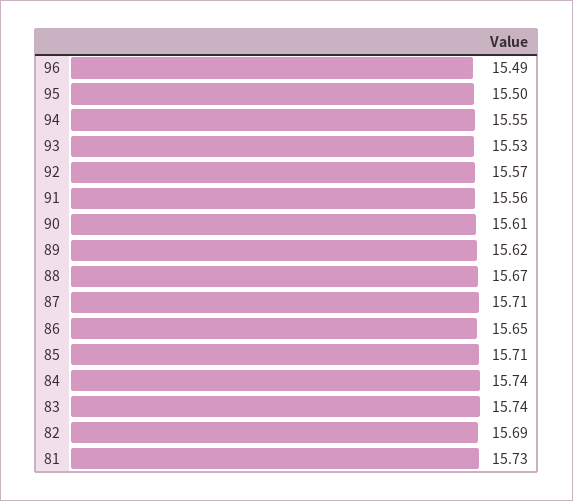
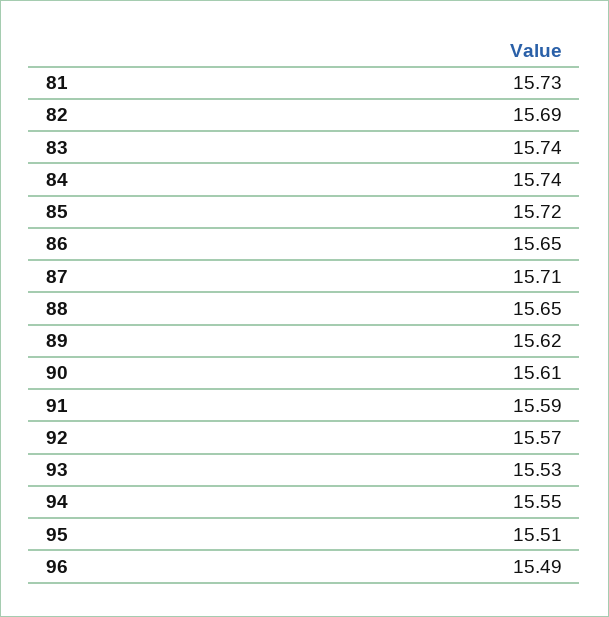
  {
    "96": 15.49,
-   "95": 15.5,
+   "95": 15.51,
    "94": 15.55,
    "93": 15.53,
    "92": 15.57,
-   "91": 15.56,
+   "91": 15.59,
    "90": 15.61,
    "89": 15.62,
-   "88": 15.67,
+   "88": 15.65,
    "87": 15.71,
    "86": 15.65,
-   "85": 15.71,
+   "85": 15.72,
    "84": 15.74,
    "83": 15.74,
    "82": 15.69,
    "81": 15.73
  }

